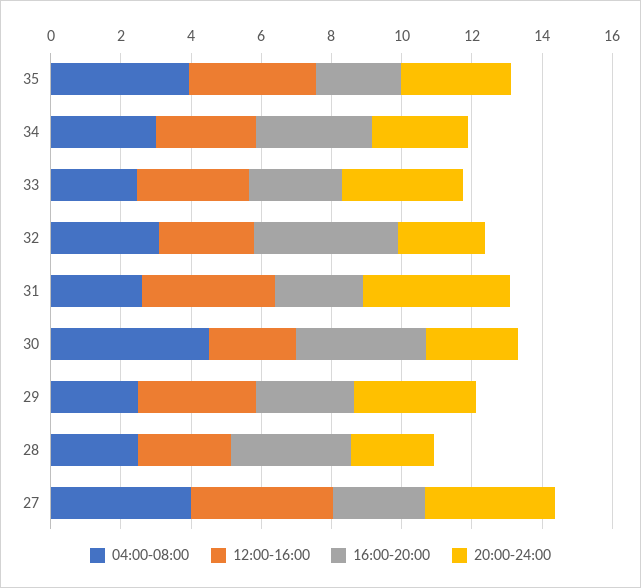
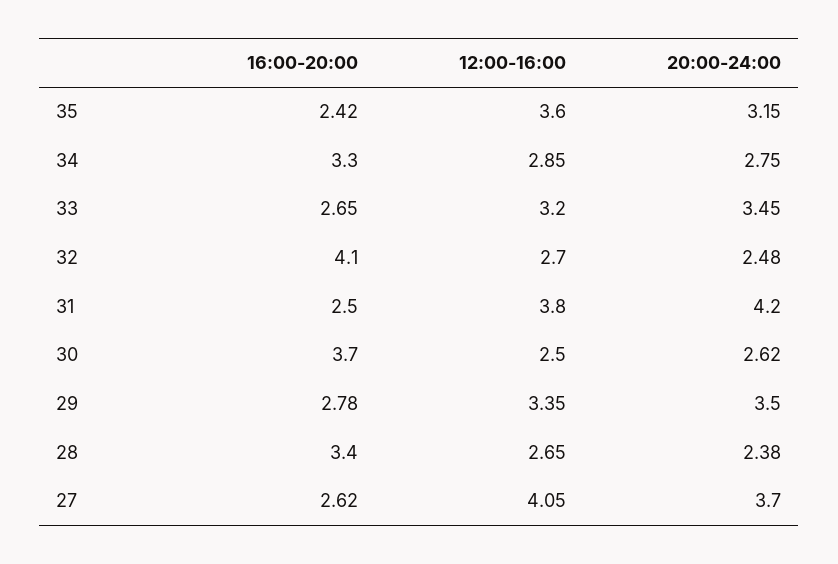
  {
-   "04:00-08:00": {
-     "35": 4,
-     "34": 3,
-     "33": 2.5,
-     "32": 3,
-     "31": 2.5,
-     "30": 4.5,
-     "29": 2.5,
-     "28": 2.5,
-     "27": 4
-   },
    "12:00-16:00": {
      "35": 3.6,
      "34": 2.85,
      "33": 3.2,
      "32": 2.7,
      "31": 3.8,
      "30": 2.5,
      "29": 3.35,
      "28": 2.65,
      "27": 4.05
    },
    "16:00-20:00": {
      "35": 2.42,
      "34": 3.3,
      "33": 2.65,
      "32": 4.1,
      "31": 2.5,
      "30": 3.7,
      "29": 2.78,
      "28": 3.4,
      "27": 2.62
    },
    "20:00-24:00": {
      "35": 3.15,
      "34": 2.75,
      "33": 3.45,
      "32": 2.48,
      "31": 4.2,
      "30": 2.62,
      "29": 3.5,
      "28": 2.38,
      "27": 3.7
    }
  }

